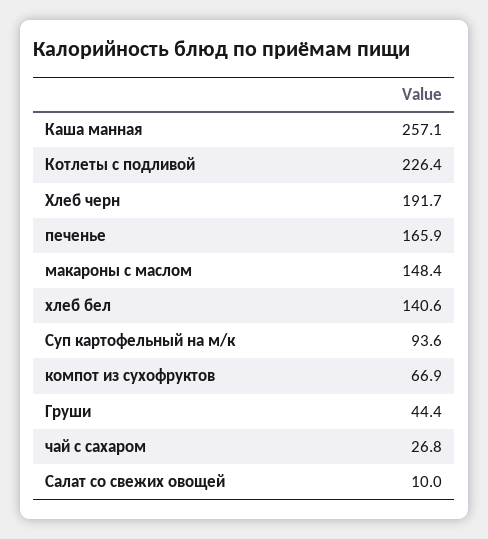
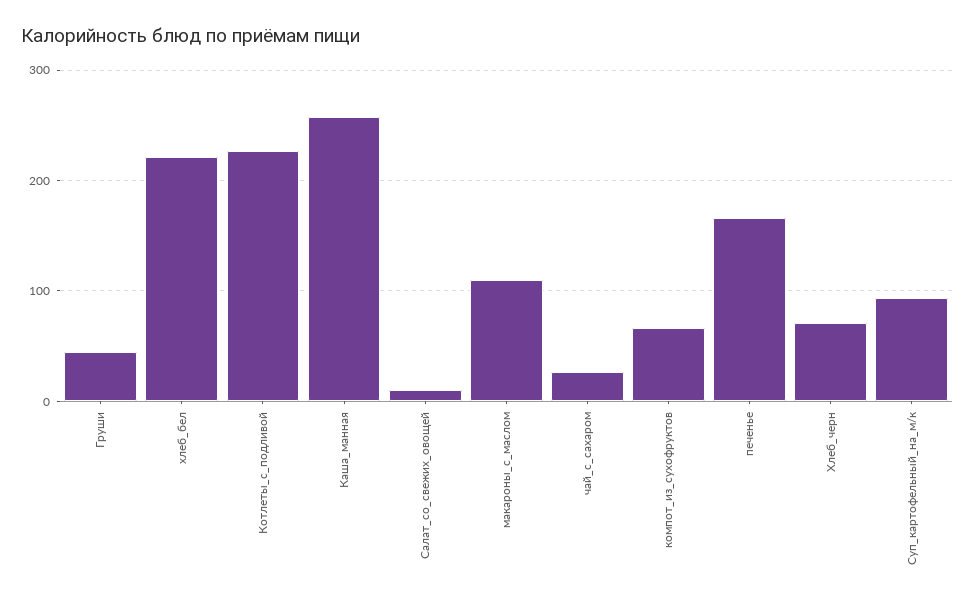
  {
    "Каша манная": 257.1,
    "Котлеты с подливой": 226.4,
-   "Хлеб черн": 191.7,
+   "Хлеб черн": 70,
    "печенье": 165.9,
-   "макароны с маслом": 148.4,
+   "макароны с маслом": 110,
-   "хлеб бел": 140.6,
+   "хлеб бел": 220,
    "Суп картофельный на м/к": 93.6,
    "компот из сухофруктов": 66.9,
    "Груши": 44.4,
    "чай с сахаром": 26.8,
    "Салат со свежих овощей": 10
  }

